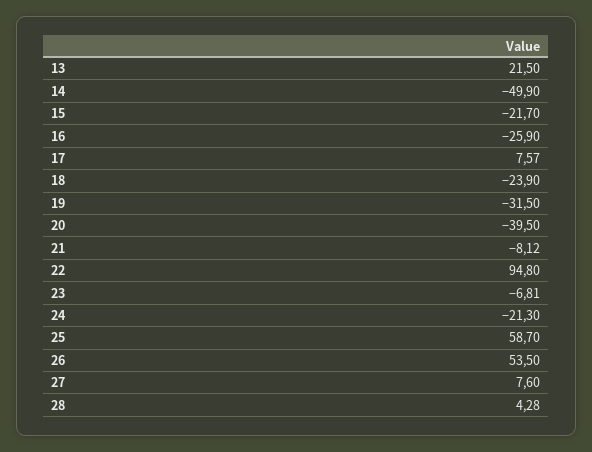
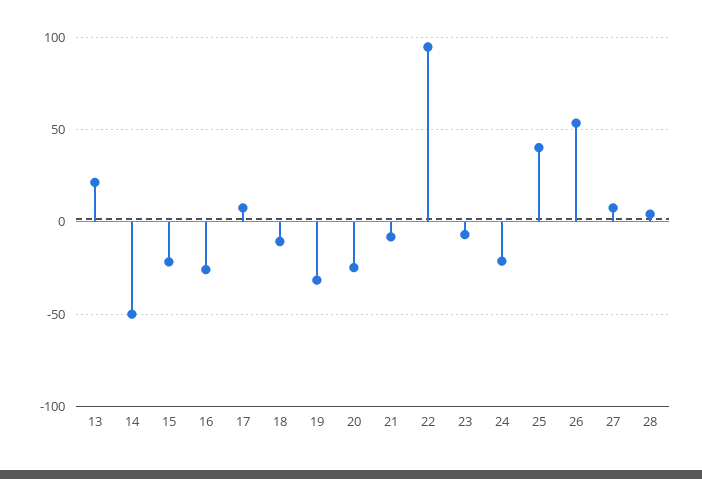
  {
    "13": 21.5,
    "14": -49.9,
    "15": -21.7,
    "16": -25.9,
    "17": 7.57,
-   "18": -23.9,
+   "18": -10,
    "19": -31.5,
-   "20": -39.5,
+   "20": -25,
    "21": -8.12,
    "22": 94.8,
    "23": -6.81,
    "24": -21.3,
-   "25": 58.7,
+   "25": 40,
    "26": 53.5,
    "27": 7.6,
    "28": 4.28
  }

